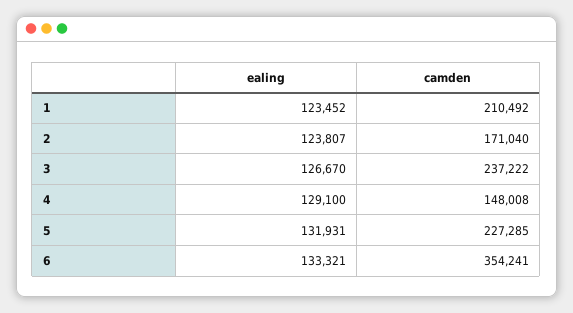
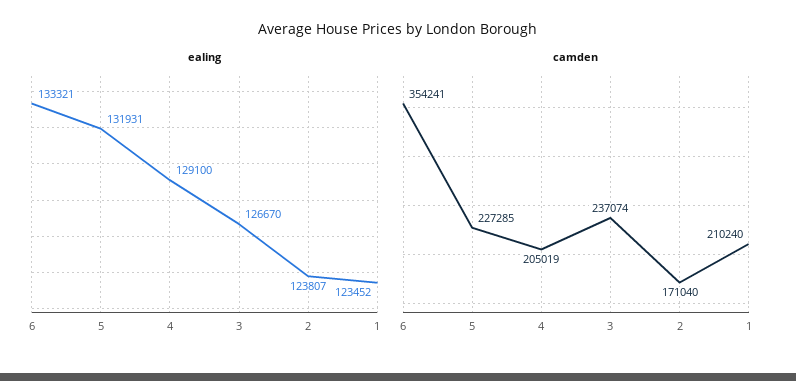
  {
    "ealing": {
      "1": 123452,
      "2": 123807,
      "3": 126670,
      "4": 129100,
      "5": 131931,
      "6": 133321
    },
    "camden": {
-     "1": 210492,
+     "1": 210240,
      "2": 171040,
-     "3": 237222,
+     "3": 237074,
-     "4": 148008,
+     "4": 205019,
      "5": 227285,
      "6": 354241
    }
  }

